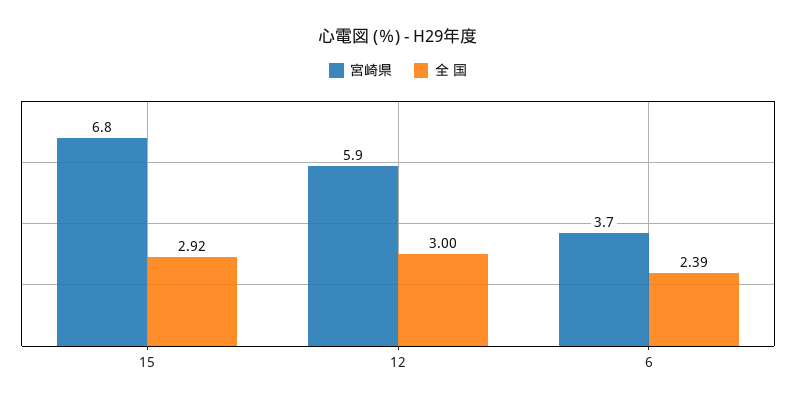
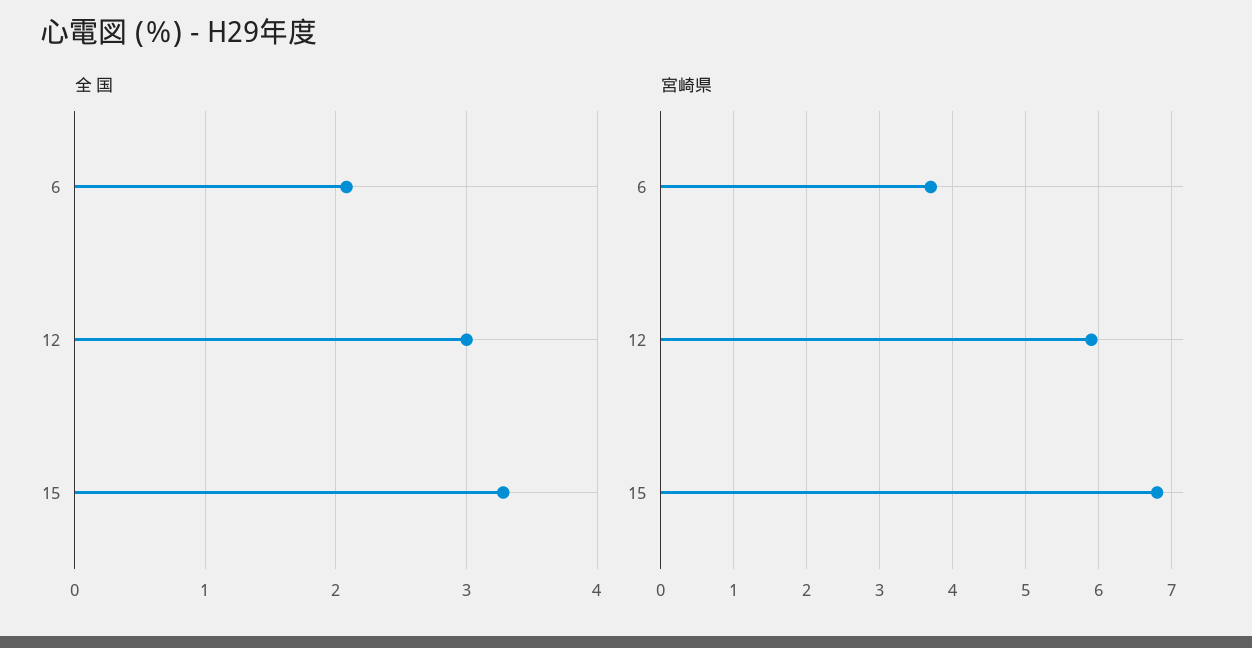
  {
    "宮崎県": {
      "15": 6.8,
      "12": 5.9,
      "6": 3.7
    },
    "全 国": {
-     "15": 2.92,
+     "15": 3.3,
      "12": 3,
-     "6": 2.39
+     "6": 2.1
    }
  }

